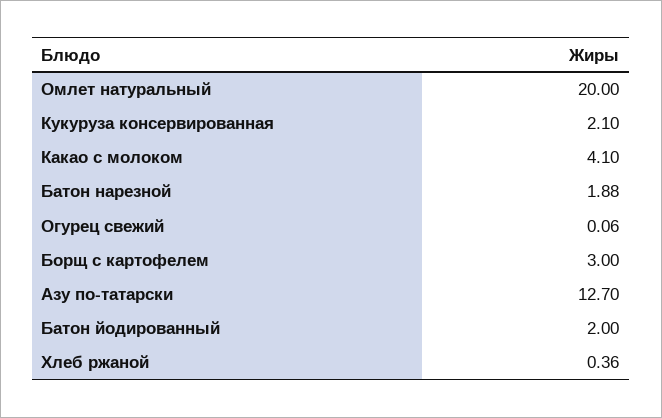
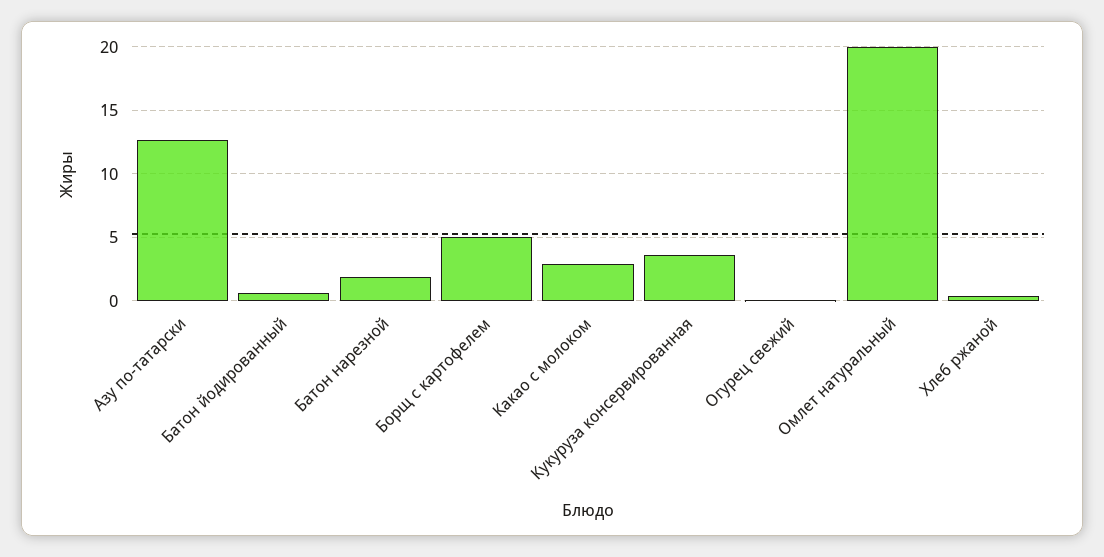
  {
    "Омлет натуральный": 20,
-   "Кукуруза консервированная": 2.1,
+   "Кукуруза консервированная": 3.5,
-   "Какао с молоком": 4.1,
+   "Какао с молоком": 3,
    "Батон нарезной": 1.88,
    "Огурец свежий": 0.06,
-   "Борщ с картофелем": 3,
+   "Борщ с картофелем": 5,
    "Азу по-татарски": 12.7,
-   "Батон йодированный": 2,
+   "Батон йодированный": 0.5,
    "Хлеб ржаной": 0.36
  }

